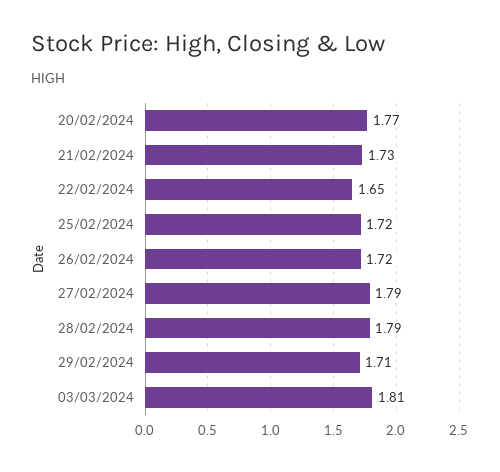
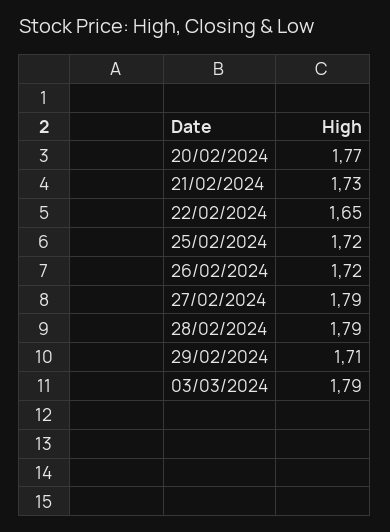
  {
    "20/02/2024": 1.77,
    "21/02/2024": 1.73,
    "22/02/2024": 1.65,
    "25/02/2024": 1.72,
    "26/02/2024": 1.72,
    "27/02/2024": 1.79,
    "28/02/2024": 1.79,
    "29/02/2024": 1.71,
-   "03/03/2024": 1.81
+   "03/03/2024": 1.79
  }

